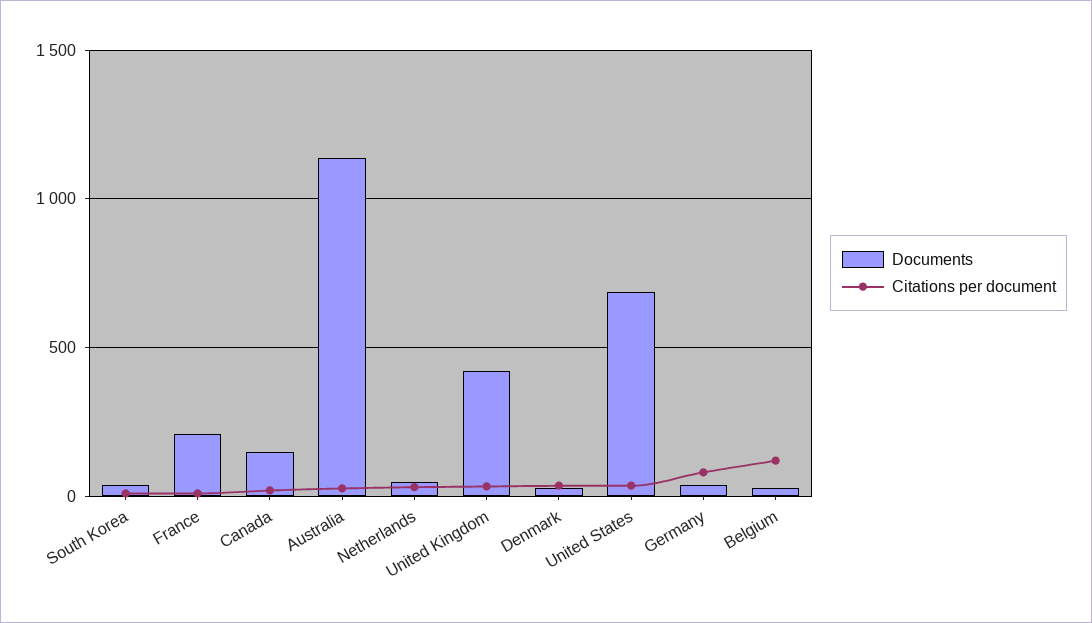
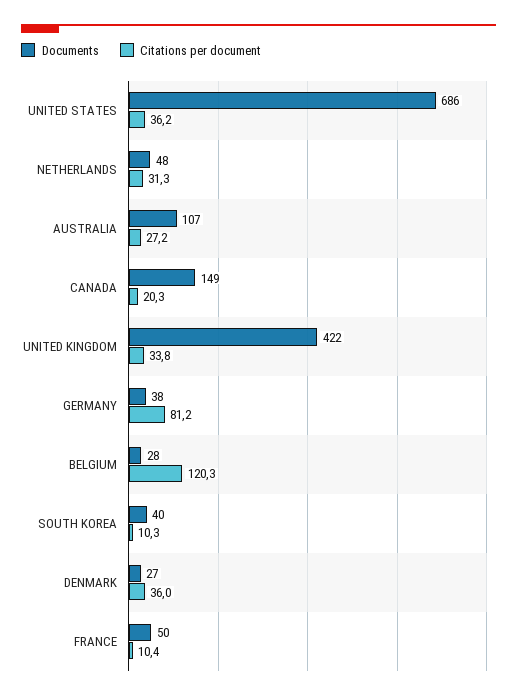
  {
    "Documents": {
      "South Korea": 40,
-     "France": 200,
+     "France": 50,
      "Canada": 149,
-     "Australia": 1150,
+     "Australia": 107,
      "Netherlands": 48,
      "United Kingdom": 422,
      "Denmark": 27,
      "United States": 686,
      "Germany": 38,
      "Belgium": 28
    },
    "Citations per document": {
      "South Korea": 10.3,
      "France": 10.4,
      "Canada": 20.3,
      "Australia": 27.2,
      "Netherlands": 31.3,
      "United Kingdom": 33.8,
      "Denmark": 36,
      "United States": 36.2,
      "Germany": 81.2,
      "Belgium": 120.3
    }
  }

